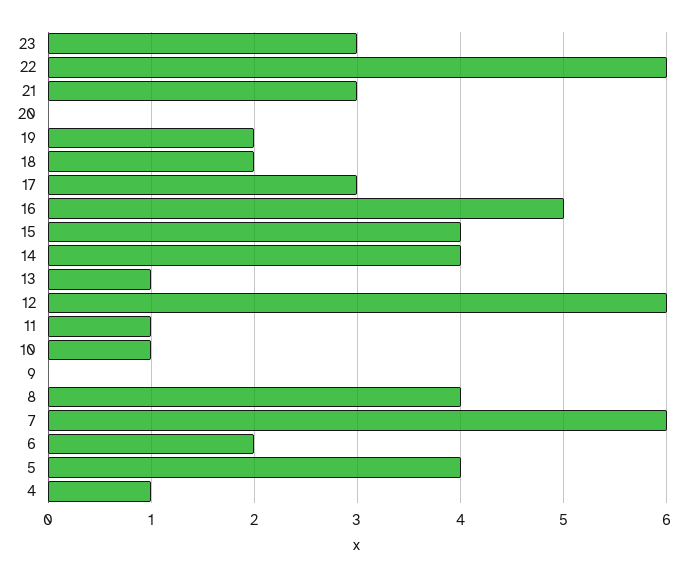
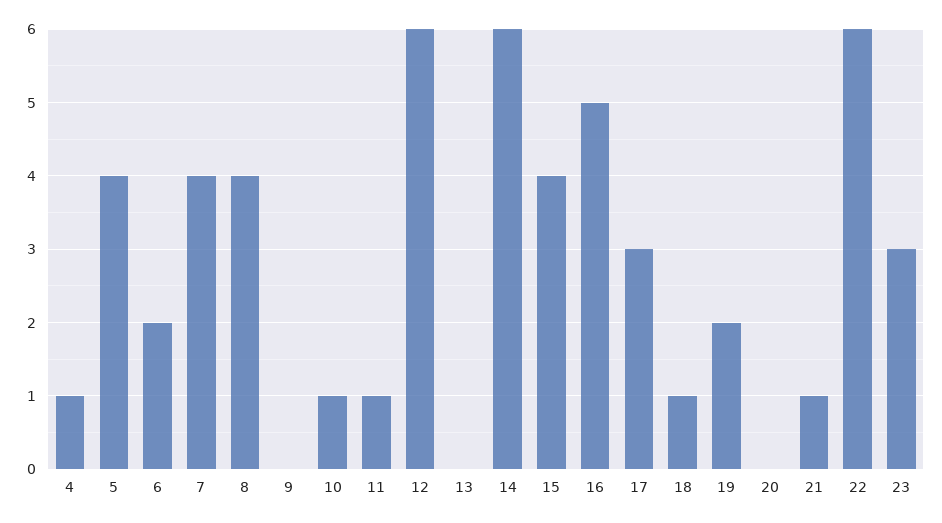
  {
    "23": 3,
    "22": 6,
-   "21": 3,
+   "21": 1,
    "20": 0,
    "19": 2,
-   "18": 2,
+   "18": 1,
    "17": 3,
    "16": 5,
    "15": 4,
-   "14": 4,
+   "14": 6,
-   "13": 1,
+   "13": 0,
    "12": 6,
    "11": 1,
    "10": 1,
    "9": 0,
    "8": 4,
-   "7": 6,
+   "7": 4,
    "6": 2,
    "5": 4,
    "4": 1
  }

